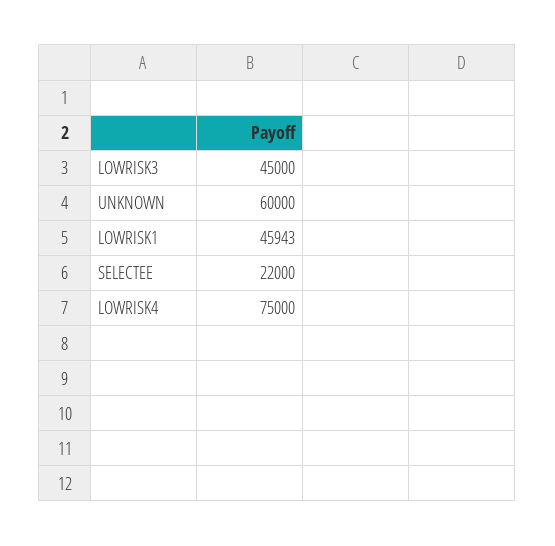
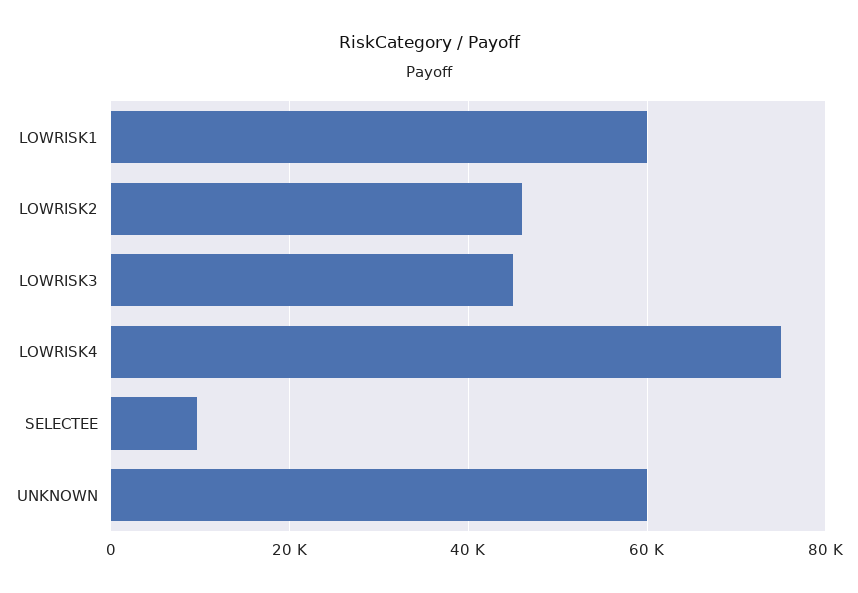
  {
    "LOWRISK3": 45000,
    "UNKNOWN": 60000,
-   "LOWRISK1": 45943,
+   "LOWRISK1": 60000,
-   "SELECTEE": 22000,
+   "SELECTEE": 10000,
-   "LOWRISK4": 75000
+   "LOWRISK4": 75000,
+   "LOWRISK2": 46000
  }

